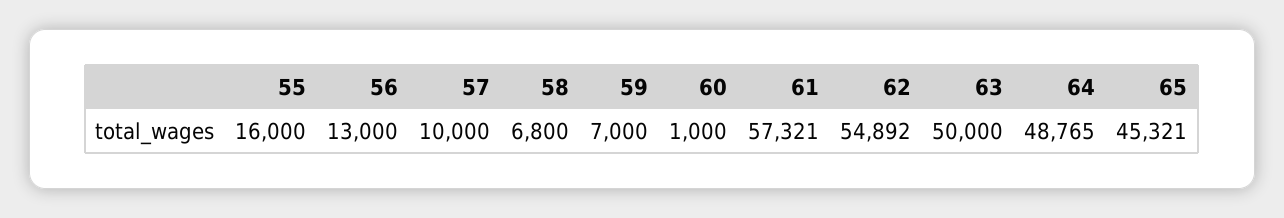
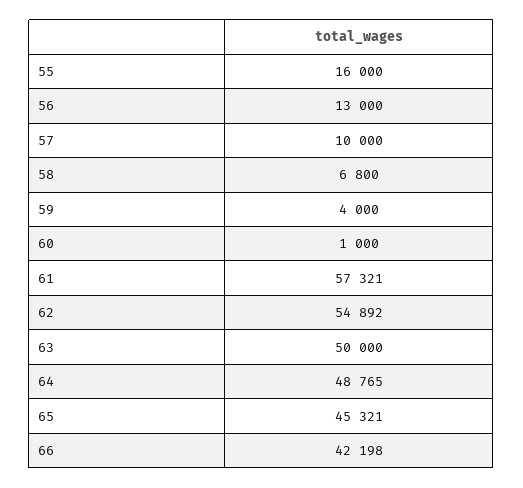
  {
    "55": 16000,
    "56": 13000,
    "57": 10000,
    "58": 6800,
-   "59": 7000,
+   "59": 4000,
    "60": 1000,
    "61": 57321,
    "62": 54892,
    "63": 50000,
    "64": 48765,
-   "65": 45321
+   "65": 45321,
+   "66": 42198
  }

